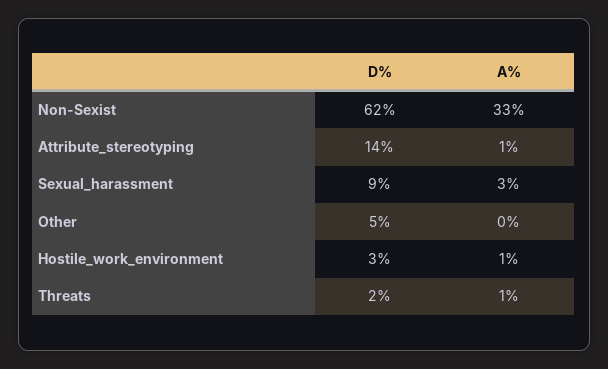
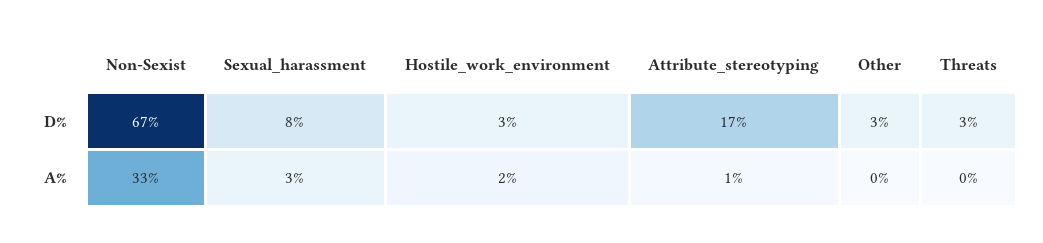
  {
    "D%": {
-     "Non-Sexist": 62,
+     "Non-Sexist": 67,
-     "Attribute_stereotyping": 14,
+     "Attribute_stereotyping": 17,
-     "Sexual_harassment": 9,
+     "Sexual_harassment": 8,
-     "Other": 5,
+     "Other": 3,
      "Hostile_work_environment": 3,
-     "Threats": 2
+     "Threats": 3
    },
    "A%": {
      "Non-Sexist": 33,
      "Attribute_stereotyping": 1,
      "Sexual_harassment": 3,
      "Other": 0,
-     "Hostile_work_environment": 1,
+     "Hostile_work_environment": 2,
-     "Threats": 1
+     "Threats": 0
    }
  }

